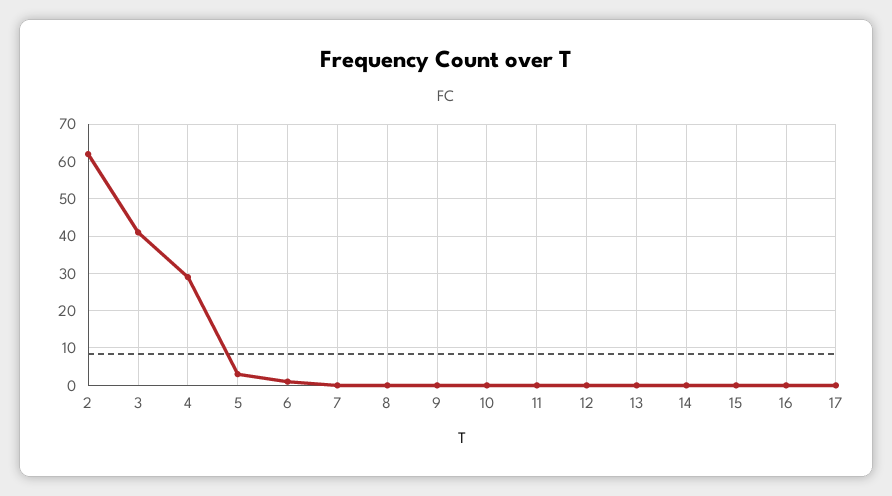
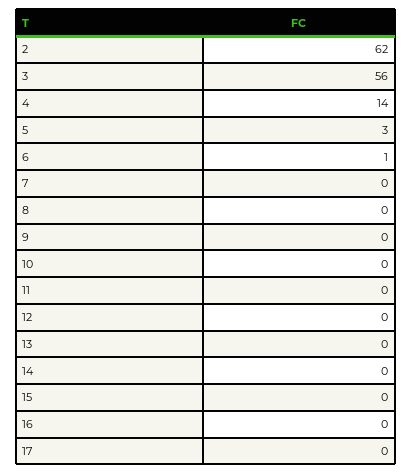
  {
    "2": 62,
-   "3": 40,
+   "3": 56,
-   "4": 30,
+   "4": 14,
    "5": 3,
    "6": 1,
    "7": 0,
    "8": 0,
    "9": 0,
    "10": 0,
    "11": 0,
    "12": 0,
    "13": 0,
    "14": 0,
    "15": 0,
    "16": 0,
    "17": 0
  }

